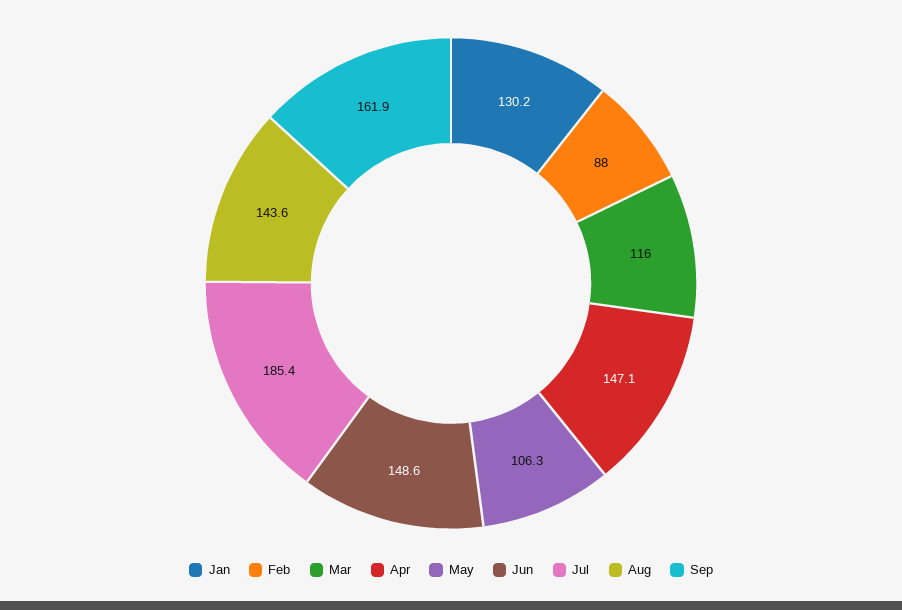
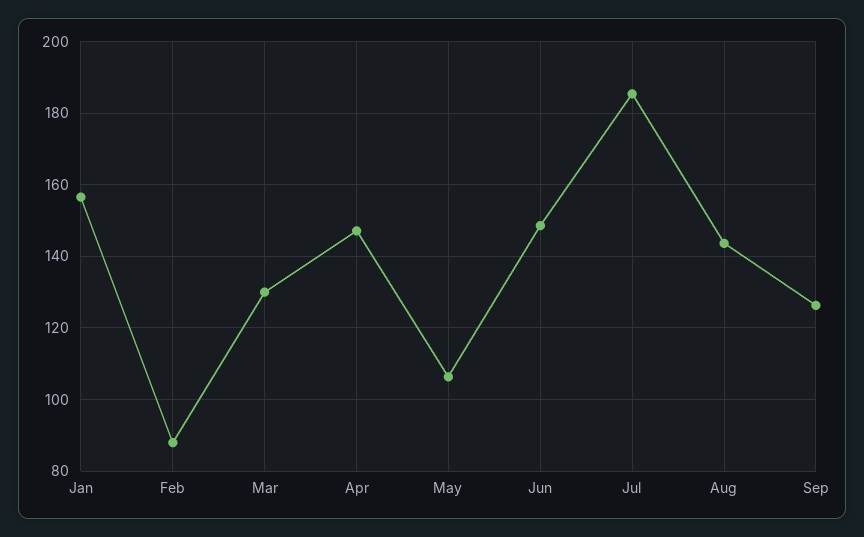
  {
-   "Jan": 130.2,
+   "Jan": 156,
    "Feb": 88,
-   "Mar": 116,
+   "Mar": 130,
    "Apr": 147.1,
    "May": 106.3,
    "Jun": 148.6,
    "Jul": 185.4,
    "Aug": 143.6,
-   "Sep": 161.9
+   "Sep": 126
  }

